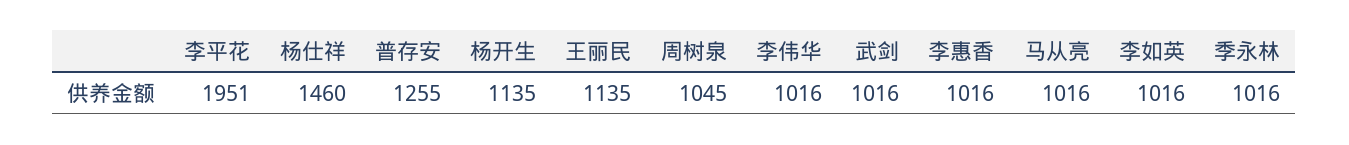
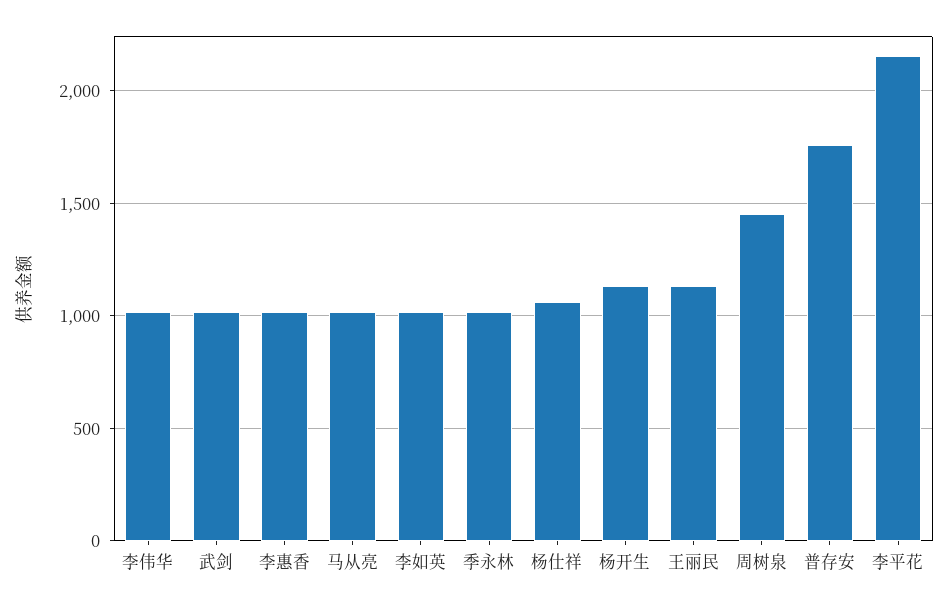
  {
-   "李平花": 1951,
+   "李平花": 2150,
-   "杨仕祥": 1460,
+   "杨仕祥": 1050,
-   "普存安": 1255,
+   "普存安": 1750,
    "杨开生": 1135,
    "王丽民": 1135,
-   "周树泉": 1045,
+   "周树泉": 1450,
    "李伟华": 1016,
    "武剑": 1016,
    "李惠香": 1016,
    "马从亮": 1016,
    "李如英": 1016,
    "季永林": 1016
  }

